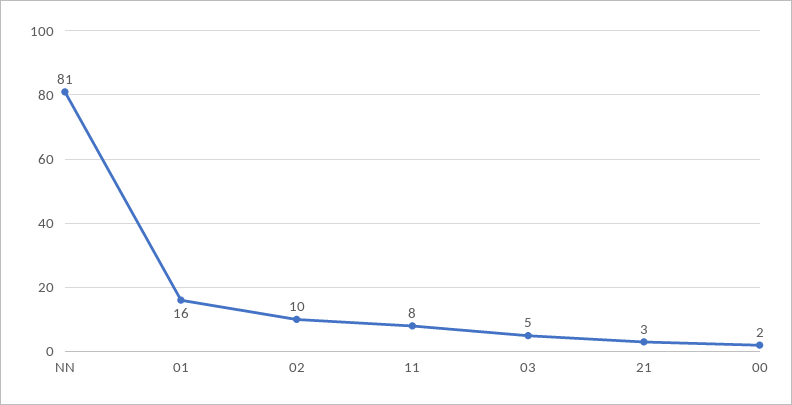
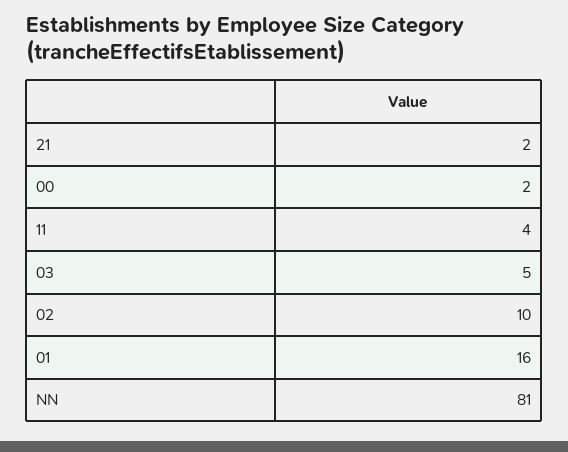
  {
    "NN": 81,
    "01": 16,
    "02": 10,
-   "11": 8,
+   "11": 4,
    "03": 5,
-   "21": 3,
+   "21": 2,
    "00": 2
  }

